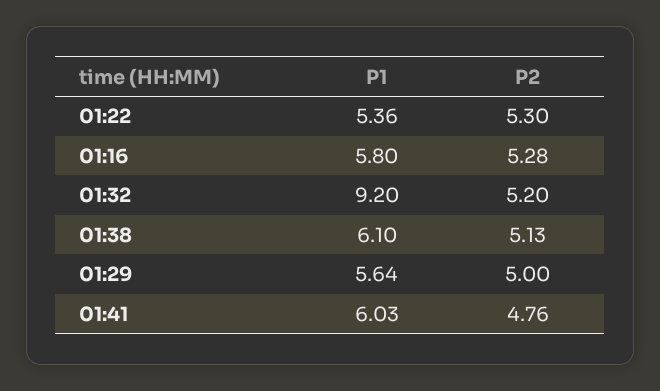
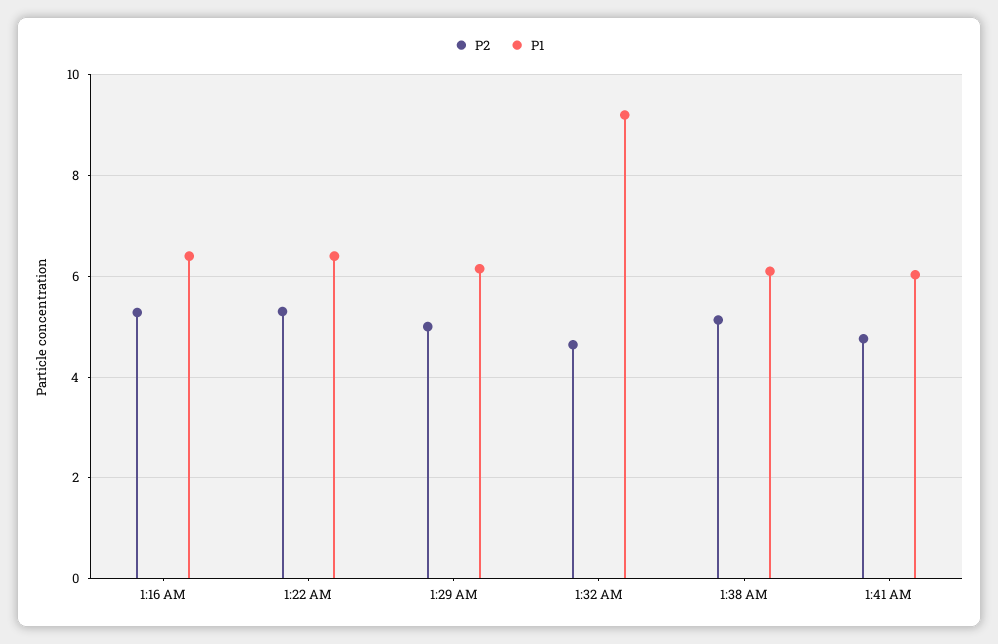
  {
    "P1": {
-     "01:22": 5.36,
+     "01:22": 6.4,
-     "01:16": 5.8,
+     "01:16": 6.4,
      "01:32": 9.2,
      "01:38": 6.1,
-     "01:29": 5.64,
+     "01:29": 6.2,
      "01:41": 6.03
    },
    "P2": {
      "01:22": 5.3,
      "01:16": 5.28,
-     "01:32": 5.2,
+     "01:32": 4.6,
      "01:38": 5.13,
      "01:29": 5,
      "01:41": 4.76
    }
  }

